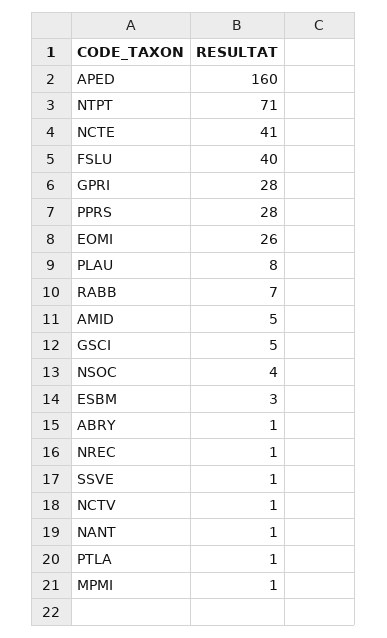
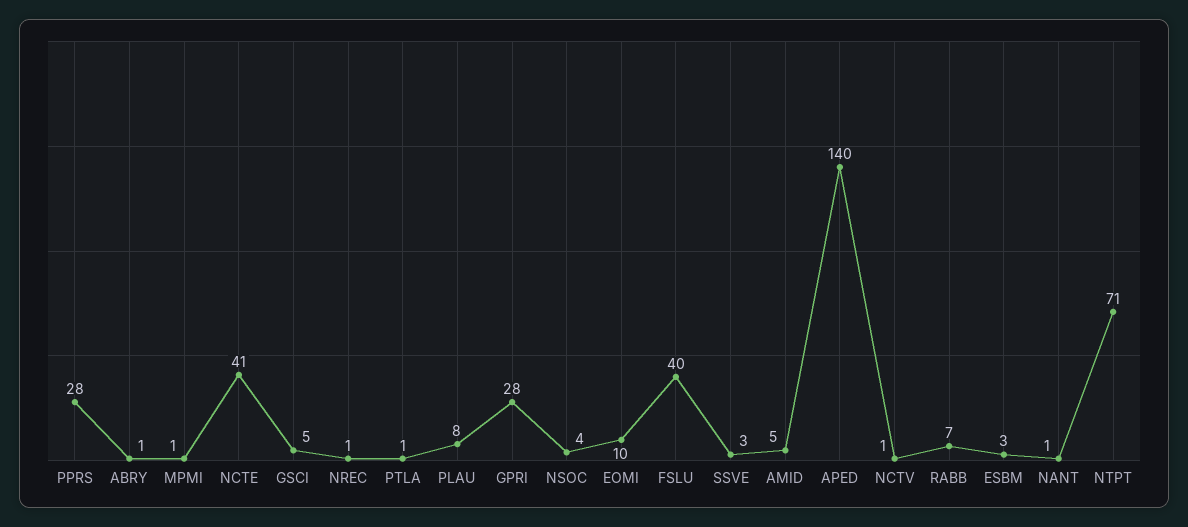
  {
-   "APED": 160,
+   "APED": 140,
    "NTPT": 71,
    "NCTE": 41,
    "FSLU": 40,
    "GPRI": 28,
    "PPRS": 28,
-   "EOMI": 26,
+   "EOMI": 10,
    "PLAU": 8,
    "RABB": 7,
    "AMID": 5,
    "GSCI": 5,
    "NSOC": 4,
    "ESBM": 3,
    "ABRY": 1,
    "NREC": 1,
-   "SSVE": 1,
+   "SSVE": 3,
    "NCTV": 1,
    "NANT": 1,
    "PTLA": 1,
    "MPMI": 1
  }

